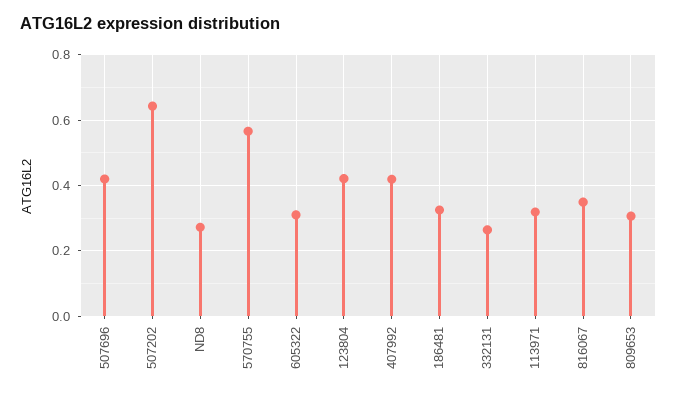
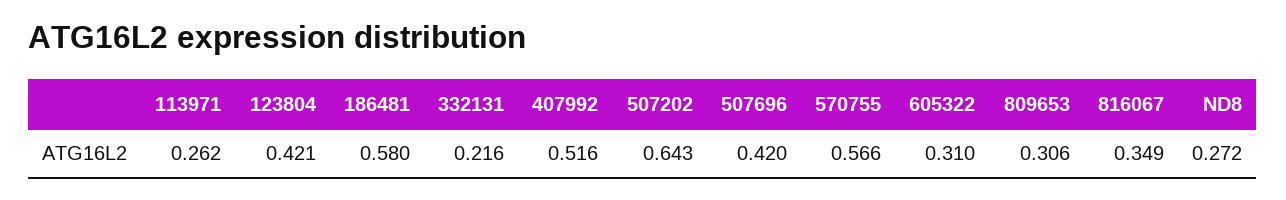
  {
    "507696": 0.42,
    "507202": 0.643,
    "ND8": 0.272,
    "570755": 0.566,
    "605322": 0.31,
    "123804": 0.421,
-   "407992": 0.42,
+   "407992": 0.516,
-   "186481": 0.32,
+   "186481": 0.58,
-   "332131": 0.26,
+   "332131": 0.216,
-   "113971": 0.32,
+   "113971": 0.262,
    "816067": 0.349,
    "809653": 0.306
  }

